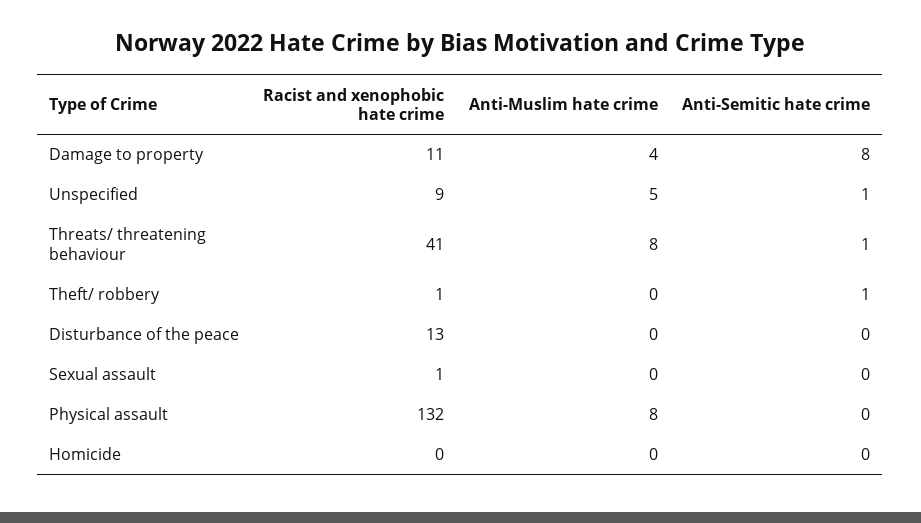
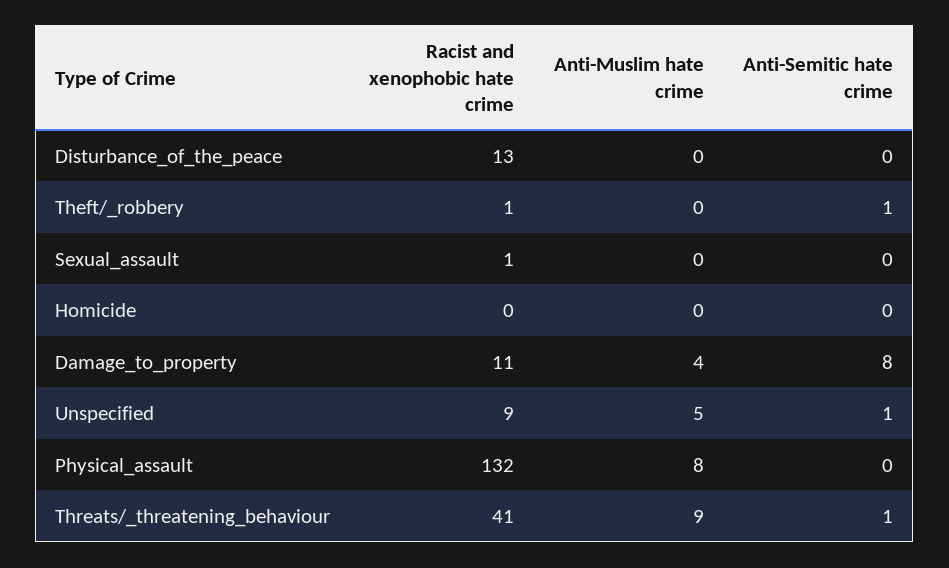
  {
    "Racist and xenophobic hate crime": {
      "Damage to property": 11,
      "Unspecified": 9,
      "Threats/ threatening behaviour": 41,
      "Theft/ robbery": 1,
      "Disturbance of the peace": 13,
      "Sexual assault": 1,
      "Physical assault": 132,
      "Homicide": 0
    },
    "Anti-Muslim hate crime": {
      "Damage to property": 4,
      "Unspecified": 5,
-     "Threats/ threatening behaviour": 8,
+     "Threats/ threatening behaviour": 9,
      "Theft/ robbery": 0,
      "Disturbance of the peace": 0,
      "Sexual assault": 0,
      "Physical assault": 8,
      "Homicide": 0
    },
    "Anti-Semitic hate crime": {
      "Damage to property": 8,
      "Unspecified": 1,
      "Threats/ threatening behaviour": 1,
      "Theft/ robbery": 1,
      "Disturbance of the peace": 0,
      "Sexual assault": 0,
      "Physical assault": 0,
      "Homicide": 0
    }
  }

